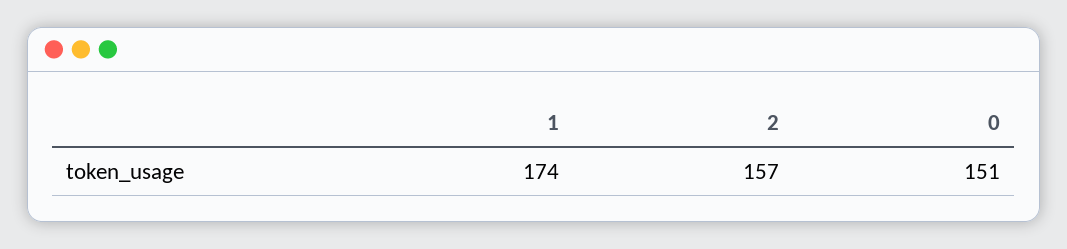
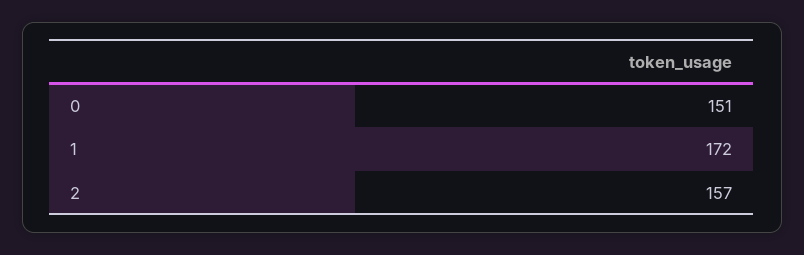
  {
-   "1": 174,
+   "1": 172,
    "2": 157,
    "0": 151
  }

